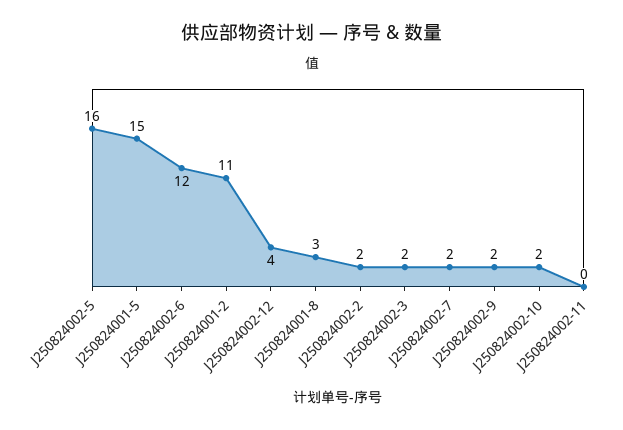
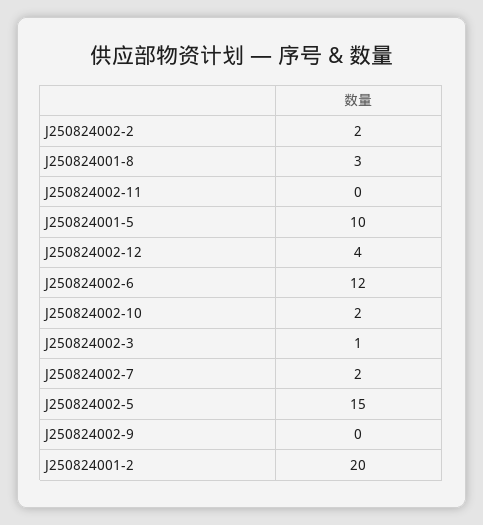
  {
-   "J250824002-5": 16,
+   "J250824002-5": 15,
-   "J250824001-5": 15,
+   "J250824001-5": 10,
    "J250824002-6": 12,
-   "J250824001-2": 11,
+   "J250824001-2": 20,
    "J250824002-12": 4,
    "J250824001-8": 3,
    "J250824002-2": 2,
-   "J250824002-3": 2,
+   "J250824002-3": 1,
    "J250824002-7": 2,
-   "J250824002-9": 2,
+   "J250824002-9": 0,
    "J250824002-10": 2,
    "J250824002-11": 0
  }

